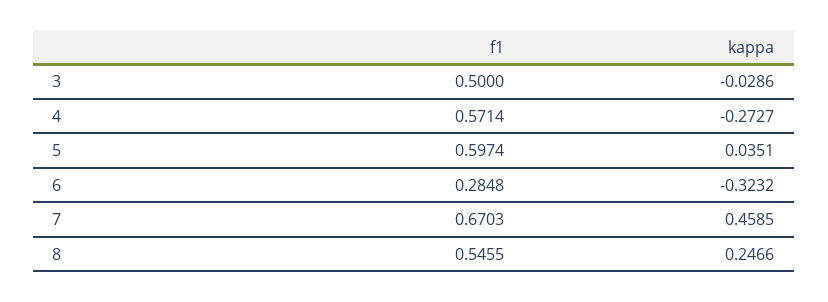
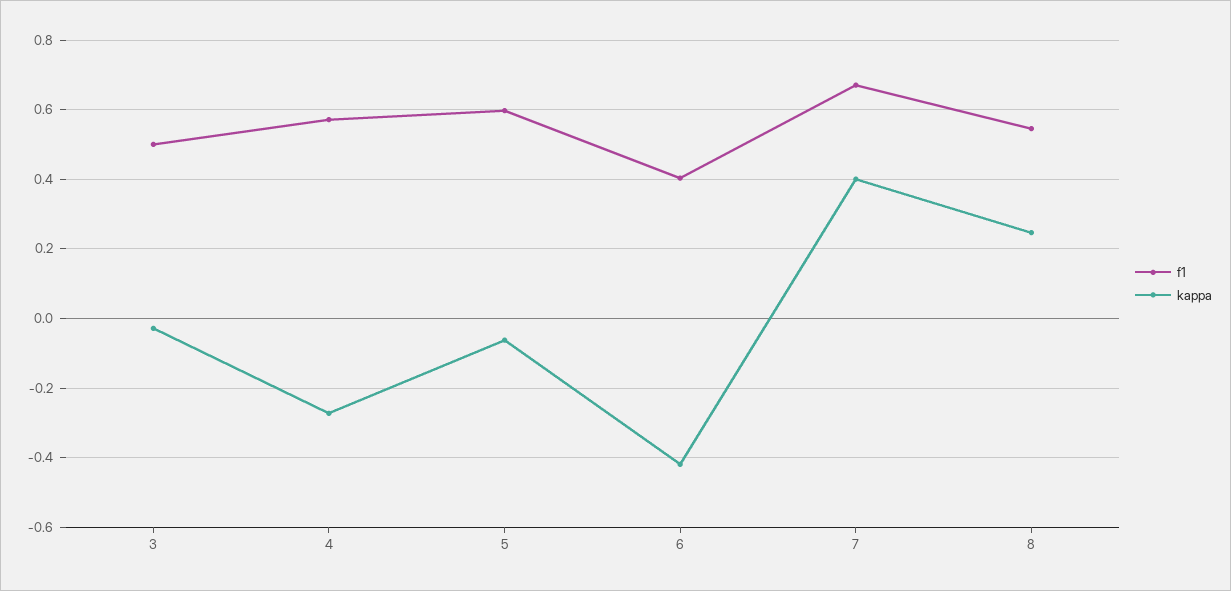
  {
    "f1": {
      "3": 0.5,
      "4": 0.5714,
      "5": 0.5974,
-     "6": 0.2848,
+     "6": 0.4,
      "7": 0.6703,
      "8": 0.5455
    },
    "kappa": {
      "3": -0.0286,
      "4": -0.2727,
-     "5": 0.0351,
+     "5": -0.06,
-     "6": -0.3232,
+     "6": -0.42,
-     "7": 0.4585,
+     "7": 0.4,
      "8": 0.2466
    }
  }

